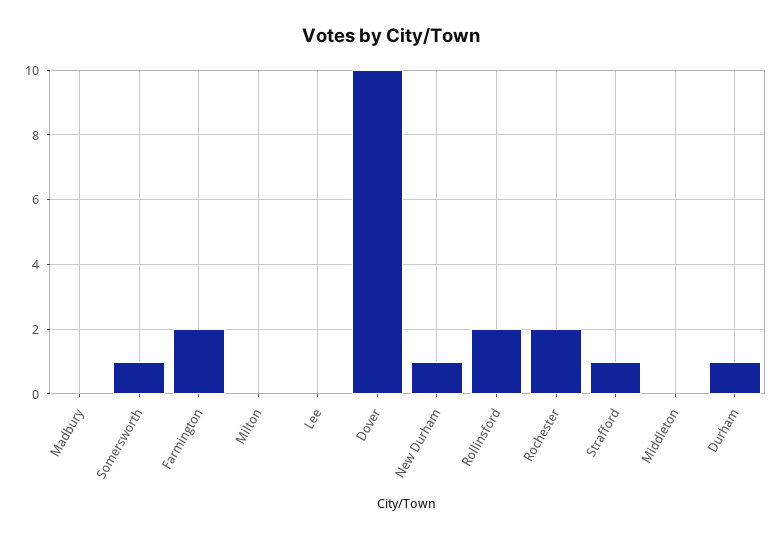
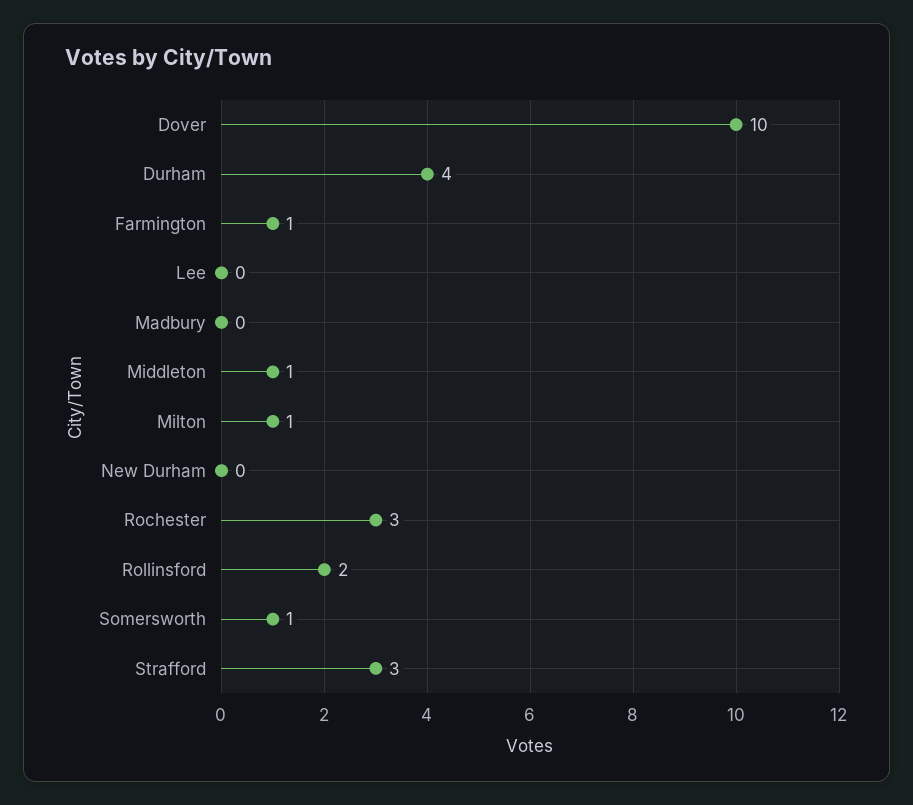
  {
    "Madbury": 0,
    "Somersworth": 1,
-   "Farmington": 2,
+   "Farmington": 1,
-   "Milton": 0,
+   "Milton": 1,
    "Lee": 0,
    "Dover": 10,
-   "New Durham": 1,
+   "New Durham": 0,
    "Rollinsford": 2,
-   "Rochester": 2,
+   "Rochester": 3,
-   "Strafford": 1,
+   "Strafford": 3,
-   "Middleton": 0,
+   "Middleton": 1,
-   "Durham": 1
+   "Durham": 4
  }

